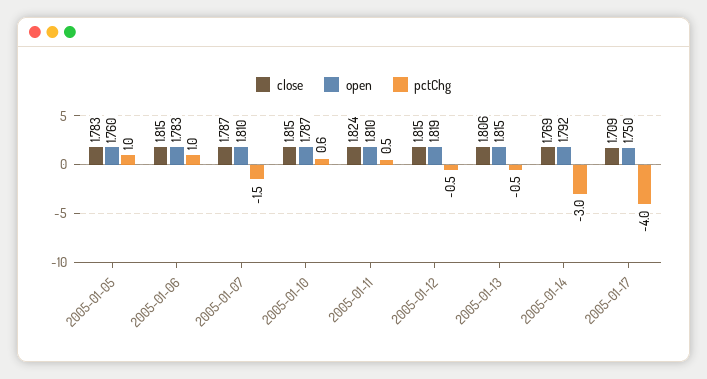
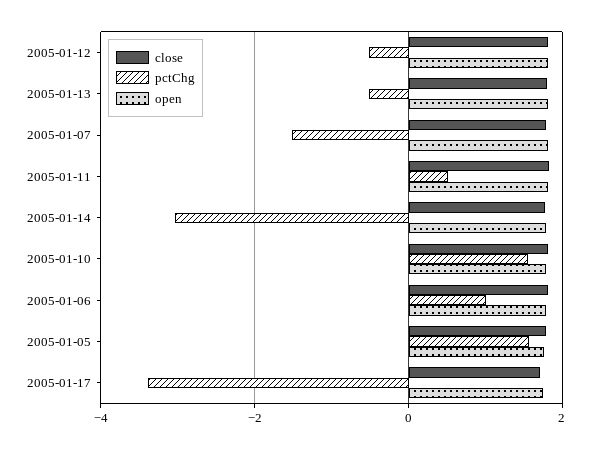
  {
    "close": {
      "2005-01-05": 1.783,
      "2005-01-06": 1.815,
      "2005-01-07": 1.787,
      "2005-01-10": 1.815,
      "2005-01-11": 1.824,
      "2005-01-12": 1.815,
      "2005-01-13": 1.806,
      "2005-01-14": 1.769,
      "2005-01-17": 1.709
    },
    "open": {
      "2005-01-05": 1.76,
      "2005-01-06": 1.783,
      "2005-01-07": 1.81,
      "2005-01-10": 1.787,
      "2005-01-11": 1.81,
      "2005-01-12": 1.819,
      "2005-01-13": 1.815,
      "2005-01-14": 1.792,
      "2005-01-17": 1.75
    },
    "pctChg": {
-     "2005-01-05": 1,
+     "2005-01-05": 1.6,
      "2005-01-06": 1,
      "2005-01-07": -1.5,
-     "2005-01-10": 0.6,
+     "2005-01-10": 1.6,
      "2005-01-11": 0.5,
      "2005-01-12": -0.5,
      "2005-01-13": -0.5,
      "2005-01-14": -3,
-     "2005-01-17": -4
+     "2005-01-17": -3.4
    }
  }

